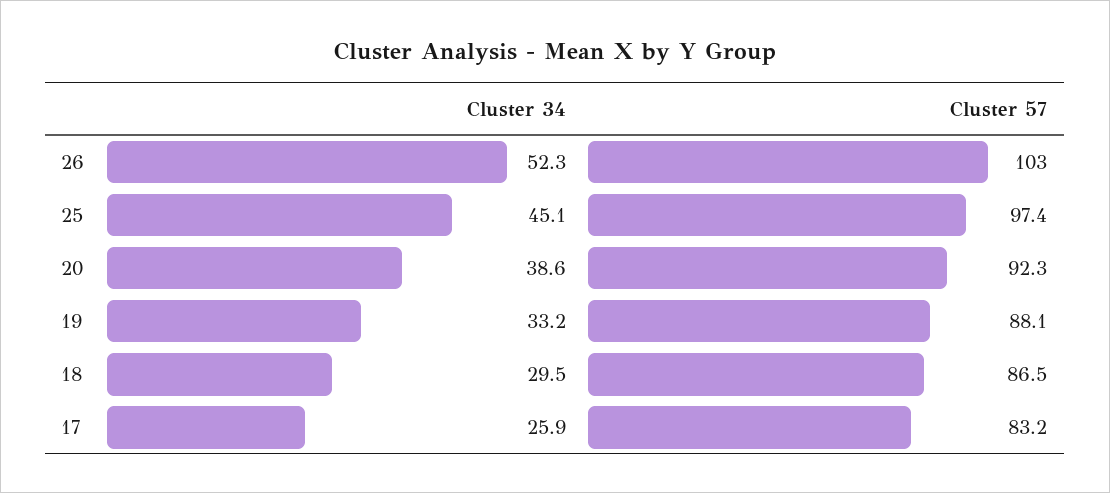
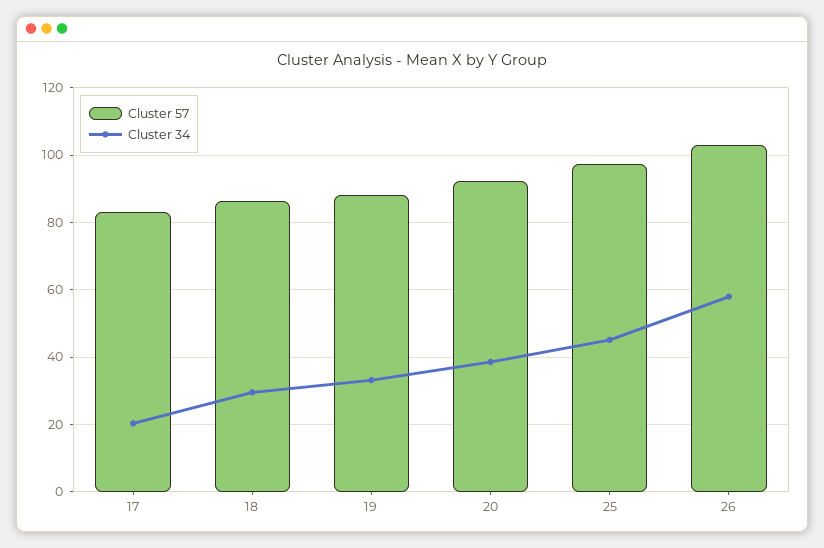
  {
    "Cluster 34": {
-     "26": 52.3,
+     "26": 58,
      "25": 45.1,
      "20": 38.6,
      "19": 33.2,
      "18": 29.5,
-     "17": 25.9
+     "17": 20
    },
    "Cluster 57": {
      "26": 103,
      "25": 97.4,
      "20": 92.3,
      "19": 88.1,
      "18": 86.5,
      "17": 83.2
    }
  }

